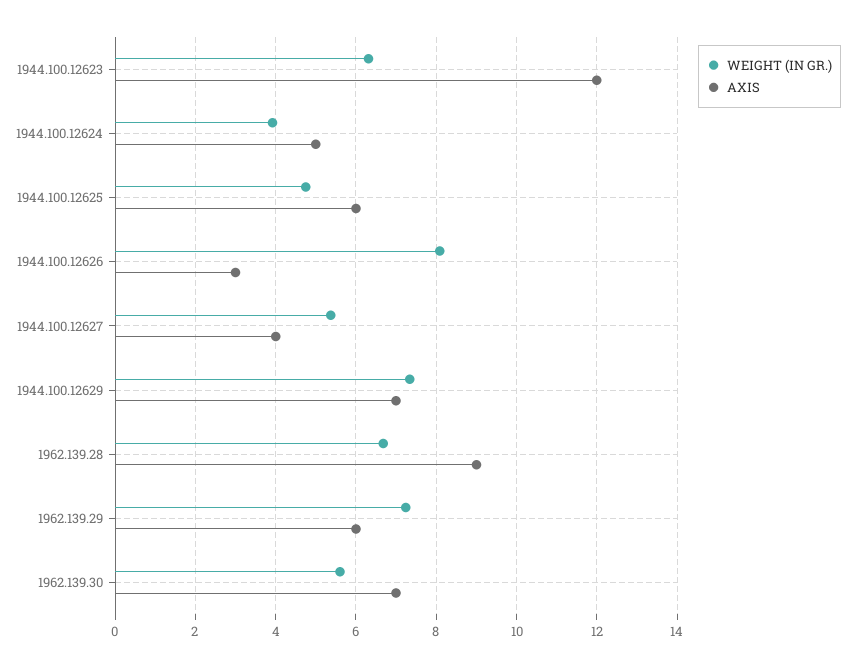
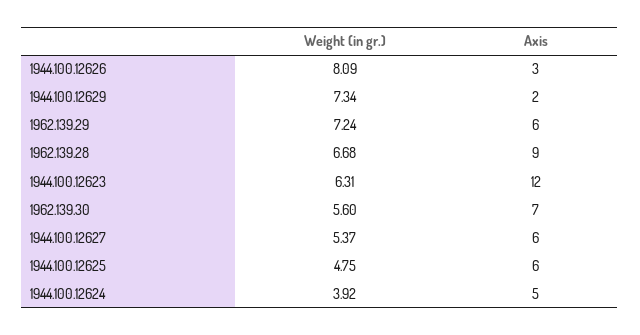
  {
    "WEIGHT (IN GR.)": {
      "1944.100.12623": 6.31,
      "1944.100.12624": 3.92,
      "1944.100.12625": 4.75,
      "1944.100.12626": 8.09,
      "1944.100.12627": 5.37,
      "1944.100.12629": 7.34,
      "1962.139.28": 6.68,
      "1962.139.29": 7.24,
      "1962.139.30": 5.6
    },
    "AXIS": {
      "1944.100.12623": 12,
      "1944.100.12624": 5,
      "1944.100.12625": 6,
      "1944.100.12626": 3,
-     "1944.100.12627": 4,
+     "1944.100.12627": 6,
-     "1944.100.12629": 7,
+     "1944.100.12629": 2,
      "1962.139.28": 9,
      "1962.139.29": 6,
      "1962.139.30": 7
    }
  }

